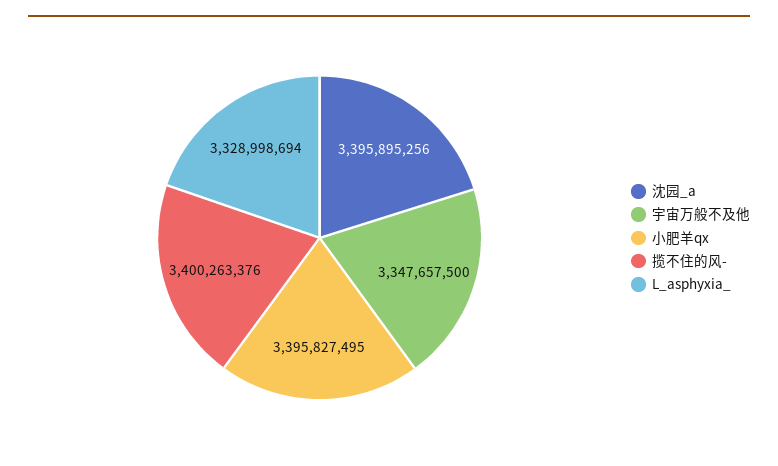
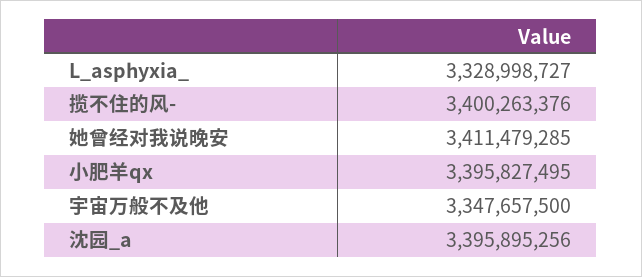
  {
    "沈园_a": 3395895256,
    "宇宙万般不及他": 3347657500,
    "小肥羊qx": 3395827495,
    "揽不住的风-": 3400263376,
-   "L_asphyxia_": 3328998694
+   "L_asphyxia_": 3328998727,
+   "她曾经对我说晚安": 3411479285
  }

